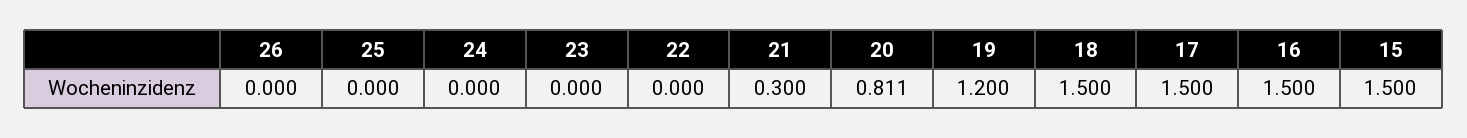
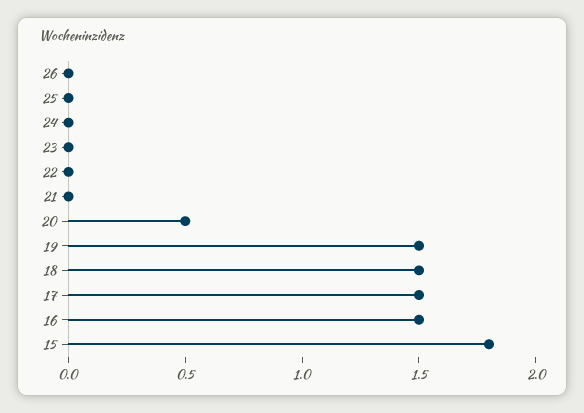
  {
    "26": 0,
    "25": 0,
    "24": 0,
    "23": 0,
    "22": 0,
-   "21": 0.3,
+   "21": 0,
-   "20": 0.811,
+   "20": 0.5,
-   "19": 1.2,
+   "19": 1.5,
    "18": 1.5,
    "17": 1.5,
    "16": 1.5,
-   "15": 1.5
+   "15": 1.8
  }

